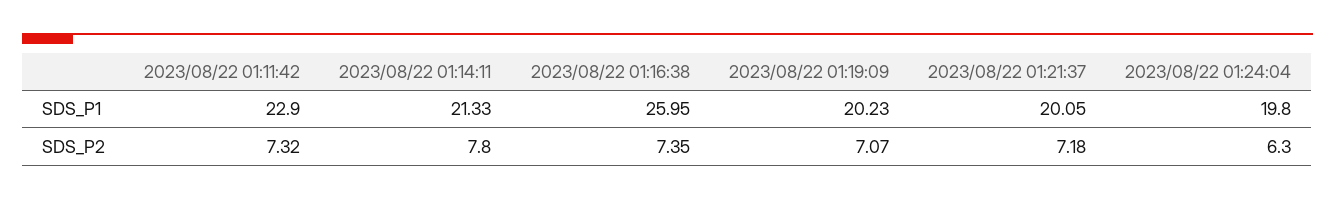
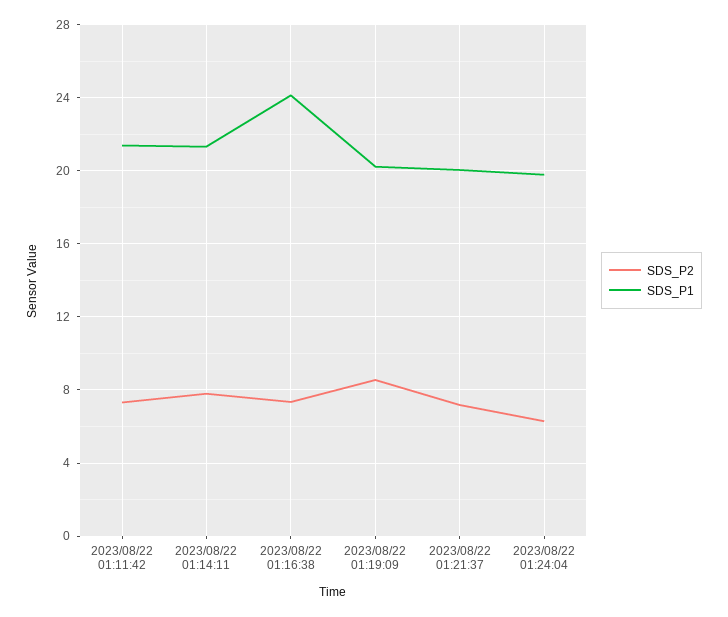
  {
    "SDS_P1": {
-     "2023/08/22 01:11:42": 22.9,
+     "2023/08/22 01:11:42": 21.5,
      "2023/08/22 01:14:11": 21.33,
-     "2023/08/22 01:16:38": 25.95,
+     "2023/08/22 01:16:38": 24,
      "2023/08/22 01:19:09": 20.23,
      "2023/08/22 01:21:37": 20.05,
      "2023/08/22 01:24:04": 19.8
    },
    "SDS_P2": {
      "2023/08/22 01:11:42": 7.32,
      "2023/08/22 01:14:11": 7.8,
      "2023/08/22 01:16:38": 7.35,
-     "2023/08/22 01:19:09": 7.07,
+     "2023/08/22 01:19:09": 8.5,
      "2023/08/22 01:21:37": 7.18,
      "2023/08/22 01:24:04": 6.3
    }
  }

